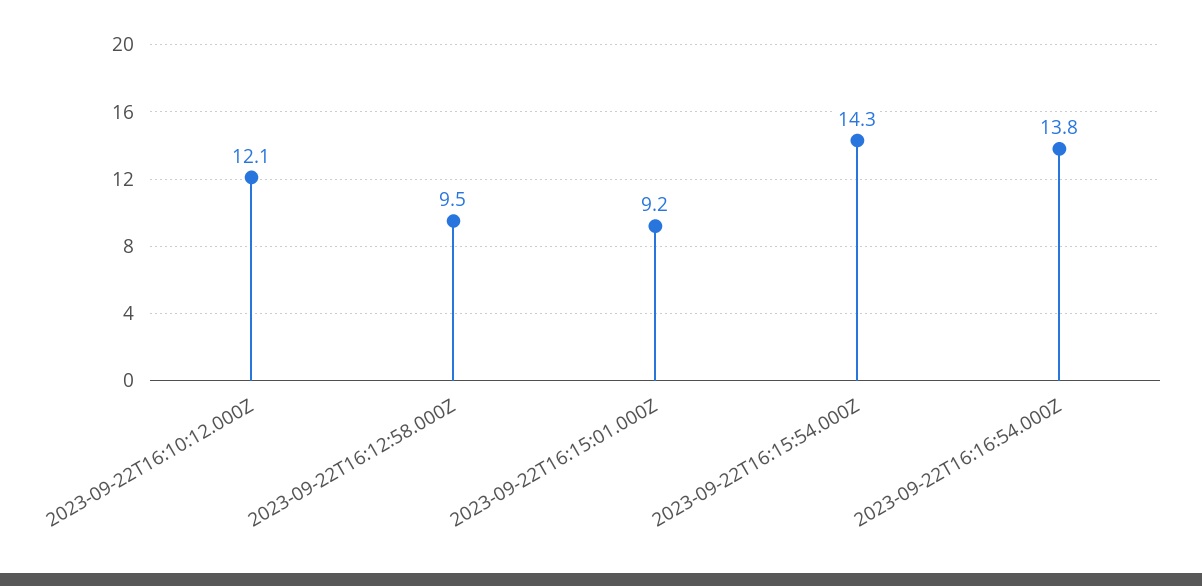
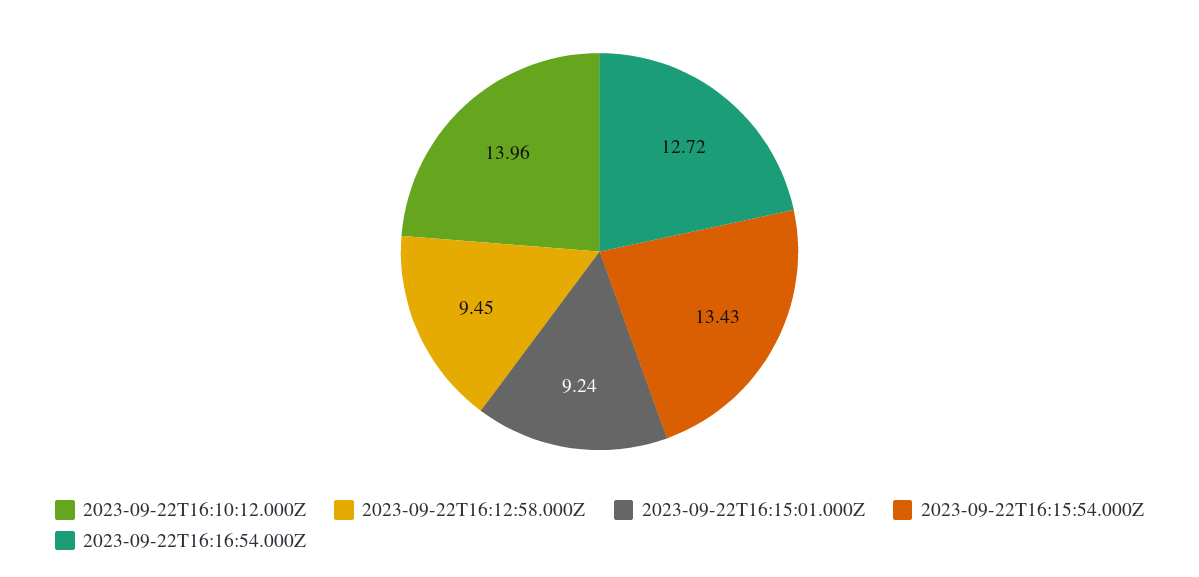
  {
-   "2023-09-22T16:10:12.000Z": 12.1,
+   "2023-09-22T16:10:12.000Z": 13.96,
    "2023-09-22T16:12:58.000Z": 9.45,
    "2023-09-22T16:15:01.000Z": 9.24,
-   "2023-09-22T16:15:54.000Z": 14.3,
+   "2023-09-22T16:15:54.000Z": 13.43,
-   "2023-09-22T16:16:54.000Z": 13.8
+   "2023-09-22T16:16:54.000Z": 12.72
  }

